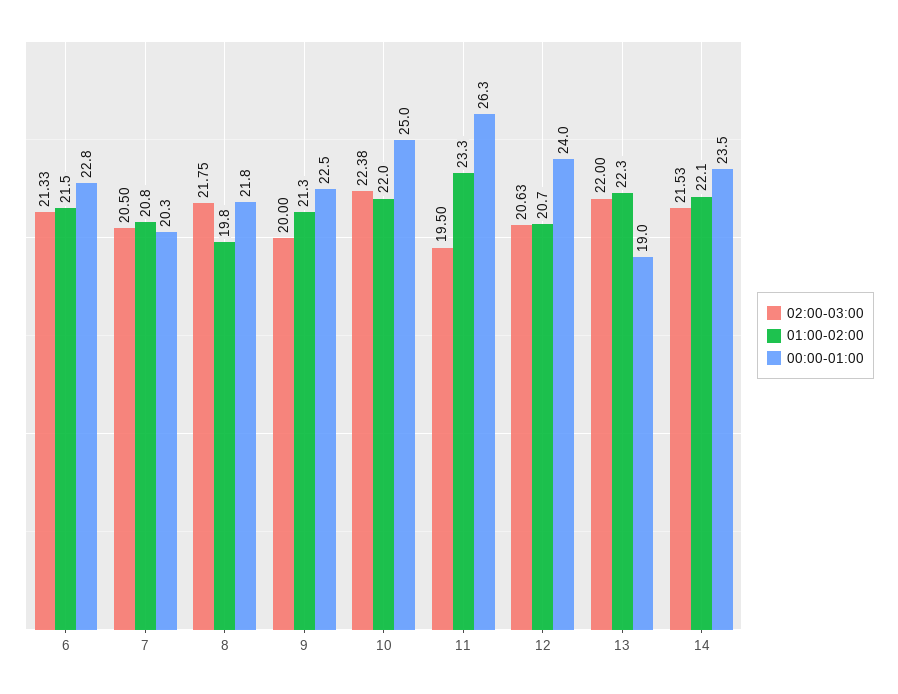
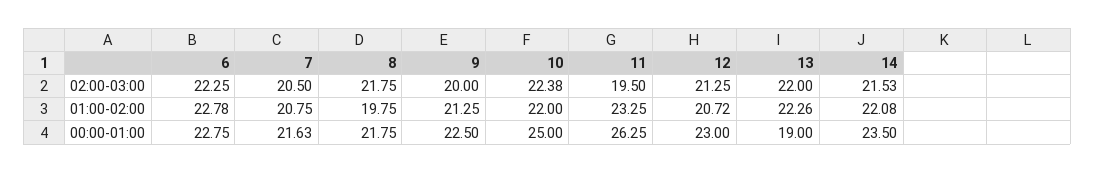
  {
    "02:00-03:00": {
-     "6": 21.33,
+     "6": 22.25,
      "7": 20.5,
      "8": 21.75,
      "9": 20,
      "10": 22.38,
      "11": 19.5,
-     "12": 20.63,
+     "12": 21.25,
      "13": 22,
      "14": 21.53
    },
    "01:00-02:00": {
-     "6": 21.5,
+     "6": 22.78,
      "7": 20.75,
      "8": 19.75,
      "9": 21.25,
      "10": 22,
      "11": 23.25,
      "12": 20.72,
      "13": 22.26,
      "14": 22.08
    },
    "00:00-01:00": {
      "6": 22.75,
-     "7": 20.3,
+     "7": 21.63,
      "8": 21.75,
      "9": 22.5,
      "10": 25,
      "11": 26.25,
-     "12": 24,
+     "12": 23,
      "13": 19,
      "14": 23.5
    }
  }

